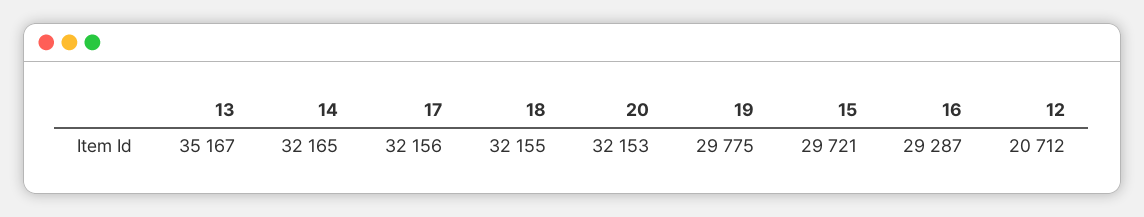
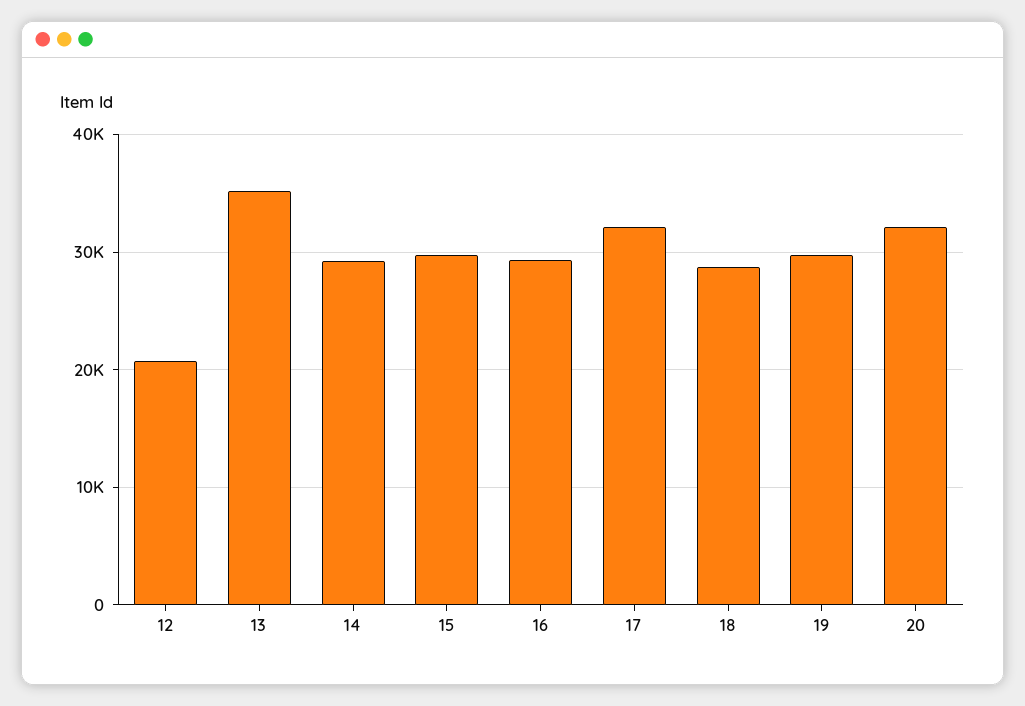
  {
    "13": 35167,
-   "14": 32165,
+   "14": 29000,
    "17": 32156,
-   "18": 32155,
+   "18": 29000,
    "20": 32153,
    "19": 29775,
    "15": 29721,
    "16": 29287,
    "12": 20712
  }

